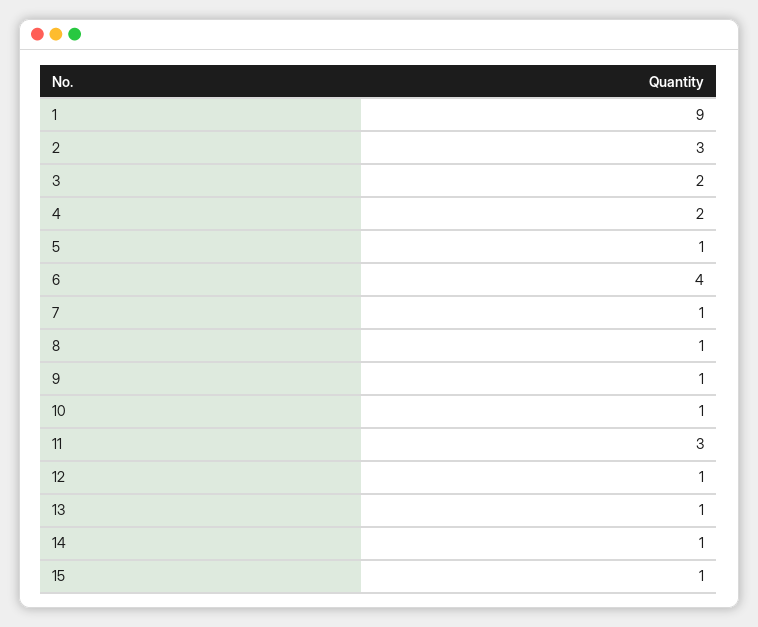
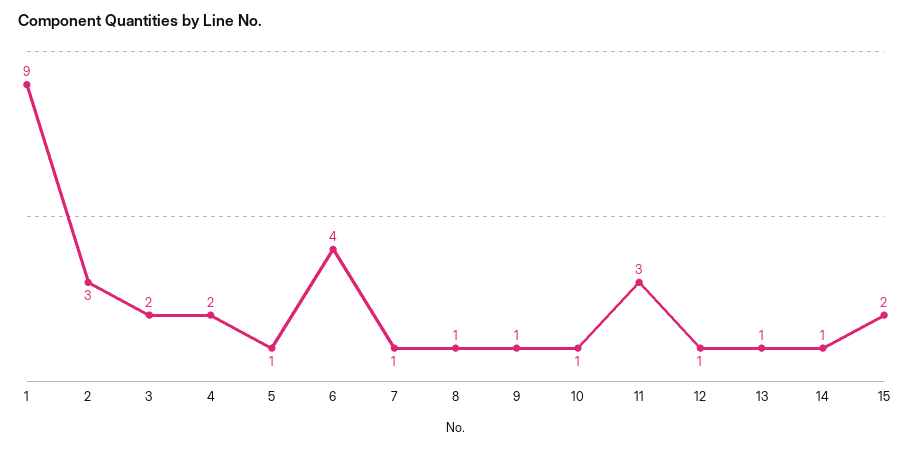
  {
    "1": 9,
    "2": 3,
    "3": 2,
    "4": 2,
    "5": 1,
    "6": 4,
    "7": 1,
    "8": 1,
    "9": 1,
    "10": 1,
    "11": 3,
    "12": 1,
    "13": 1,
    "14": 1,
-   "15": 1
+   "15": 2
  }

